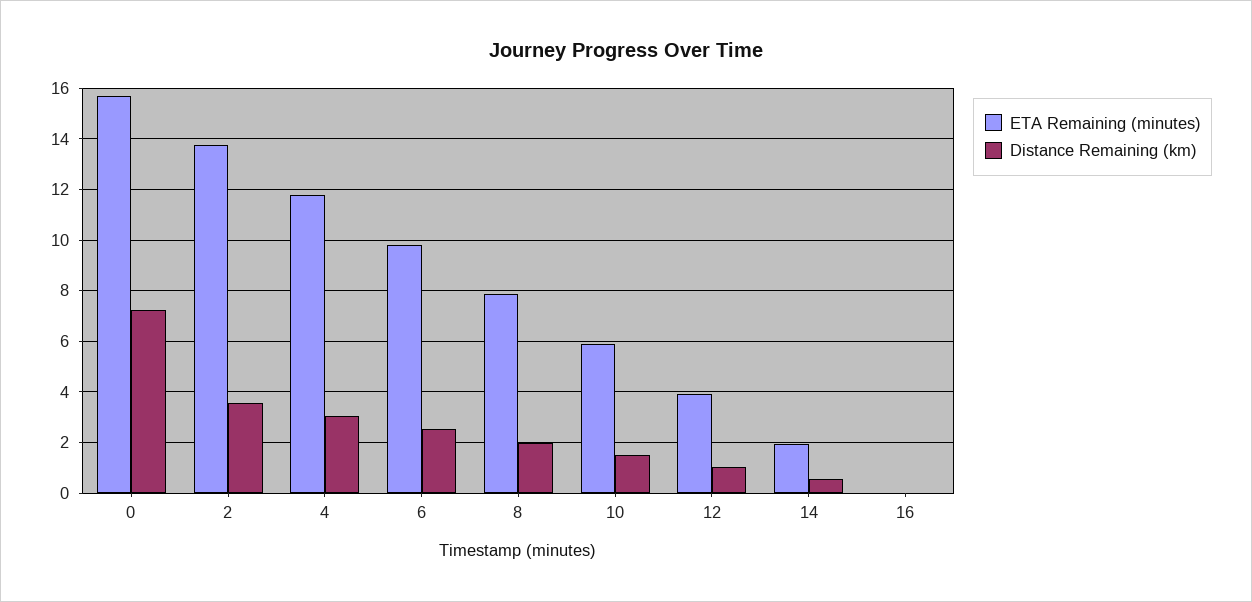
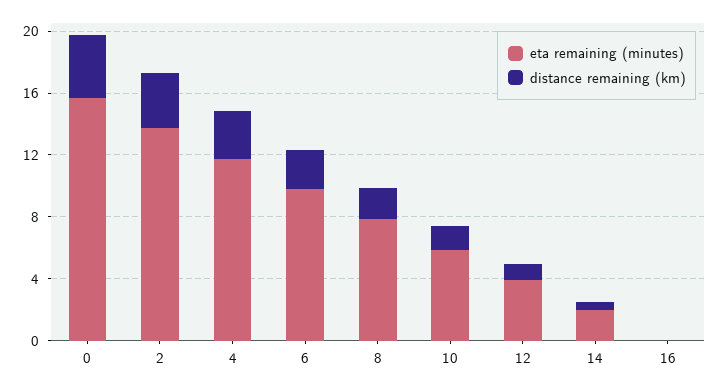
  {
    "ETA Remaining (minutes)": {
      "0": 15.75,
      "2": 13.75,
      "4": 11.75,
      "6": 9.75,
      "8": 7.75,
      "10": 6,
      "12": 4,
      "14": 2,
      "16": 0
    },
    "Distance Remaining (km)": {
-     "0": 7.25,
+     "0": 4,
      "2": 3.5,
      "4": 3,
      "6": 2.5,
      "8": 2,
      "10": 1.5,
      "12": 1,
      "14": 0.5,
      "16": 0
    }
  }

